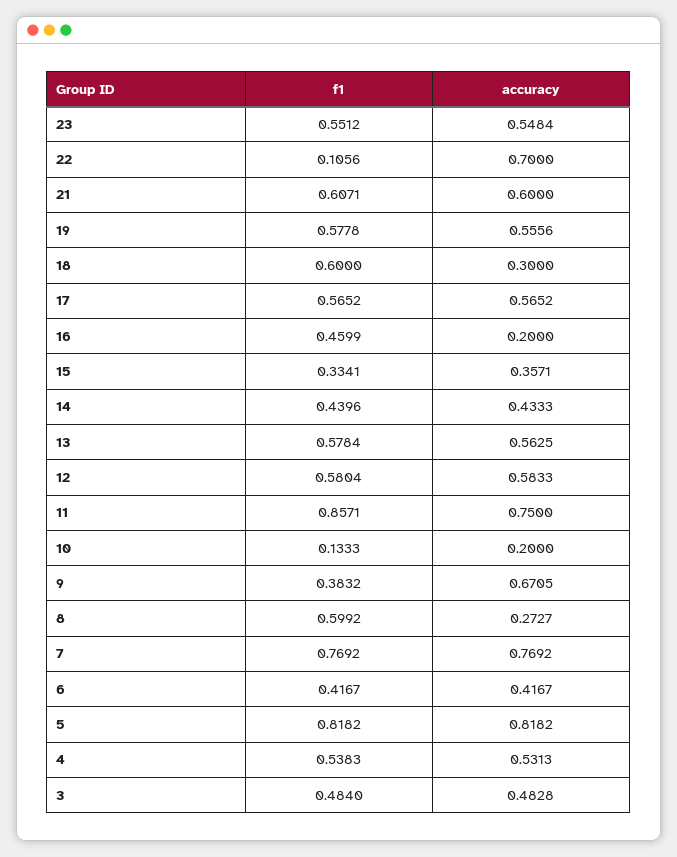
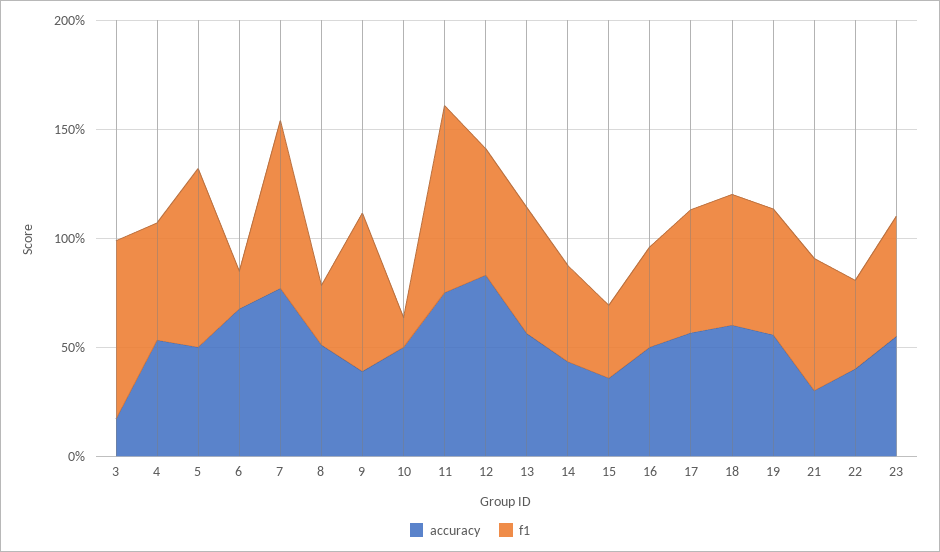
  {
    "f1": {
      "23": 0.5512,
-     "22": 0.1056,
+     "22": 0.4,
      "21": 0.6071,
      "19": 0.5778,
      "18": 0.6,
      "17": 0.5652,
      "16": 0.4599,
      "15": 0.3341,
      "14": 0.4396,
      "13": 0.5784,
      "12": 0.5804,
      "11": 0.8571,
      "10": 0.1333,
-     "9": 0.3832,
+     "9": 0.7,
-     "8": 0.5992,
+     "8": 0.3,
      "7": 0.7692,
-     "6": 0.4167,
+     "6": 0.2,
      "5": 0.8182,
      "4": 0.5383,
-     "3": 0.484
+     "3": 0.8
    },
    "accuracy": {
      "23": 0.5484,
-     "22": 0.7,
+     "22": 0.4,
-     "21": 0.6,
+     "21": 0.3,
      "19": 0.5556,
-     "18": 0.3,
+     "18": 0.6,
      "17": 0.5652,
-     "16": 0.2,
+     "16": 0.5,
      "15": 0.3571,
      "14": 0.4333,
      "13": 0.5625,
-     "12": 0.5833,
+     "12": 0.8,
      "11": 0.75,
-     "10": 0.2,
+     "10": 0.5,
-     "9": 0.6705,
+     "9": 0.4,
-     "8": 0.2727,
+     "8": 0.5,
      "7": 0.7692,
-     "6": 0.4167,
+     "6": 0.7,
-     "5": 0.8182,
+     "5": 0.5,
      "4": 0.5313,
-     "3": 0.4828
+     "3": 0.2
    }
  }

